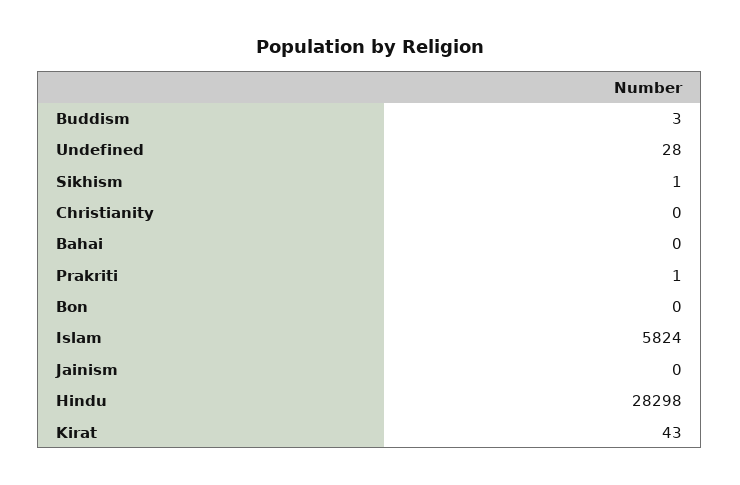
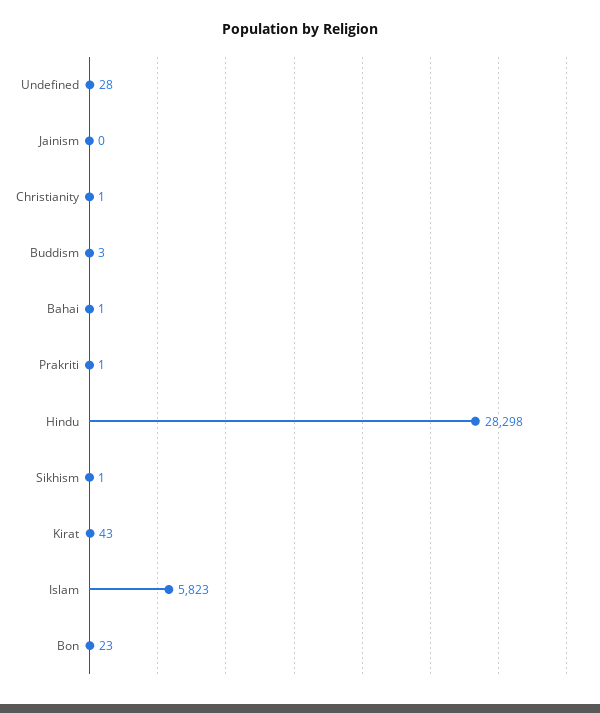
  {
    "Buddism": 3,
    "Undefined": 28,
    "Sikhism": 1,
-   "Christianity": 0,
+   "Christianity": 1,
-   "Bahai": 0,
+   "Bahai": 1,
    "Prakriti": 1,
-   "Bon": 0,
+   "Bon": 23,
-   "Islam": 5824,
+   "Islam": 5823,
    "Jainism": 0,
    "Hindu": 28298,
    "Kirat": 43
  }

